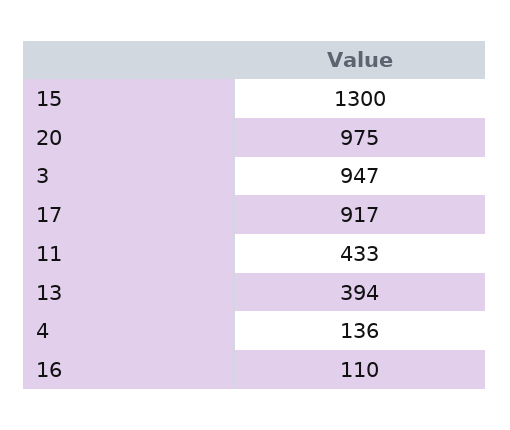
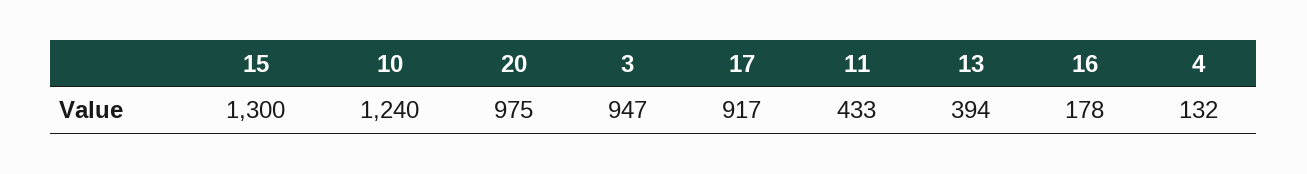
  {
    "15": 1300,
    "20": 975,
    "3": 947,
    "17": 917,
    "11": 433,
    "13": 394,
-   "4": 136,
+   "4": 132,
-   "16": 110
+   "16": 178,
+   "10": 1240
  }

